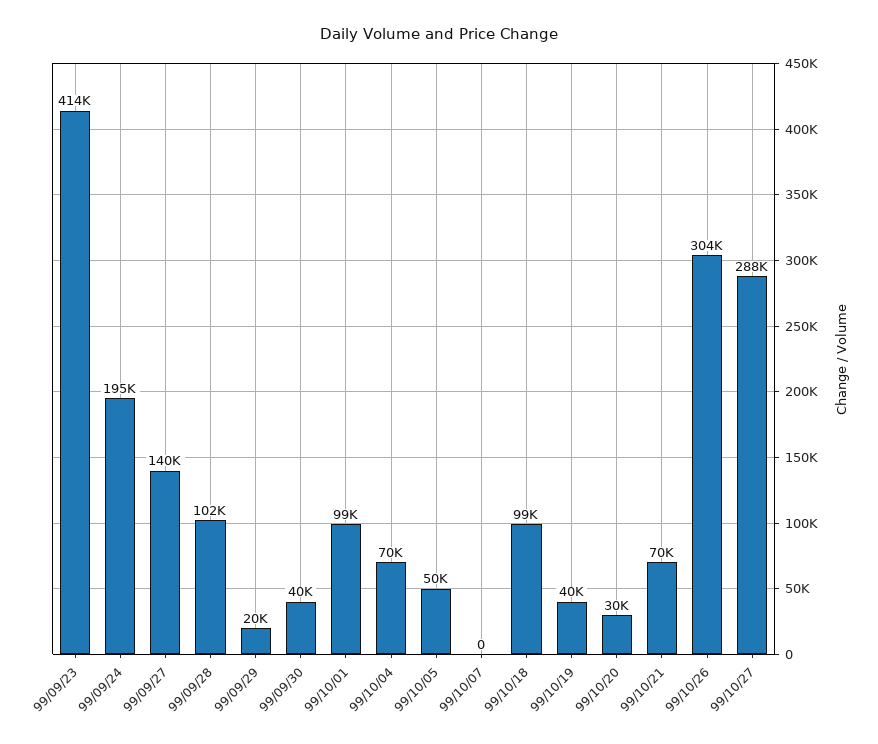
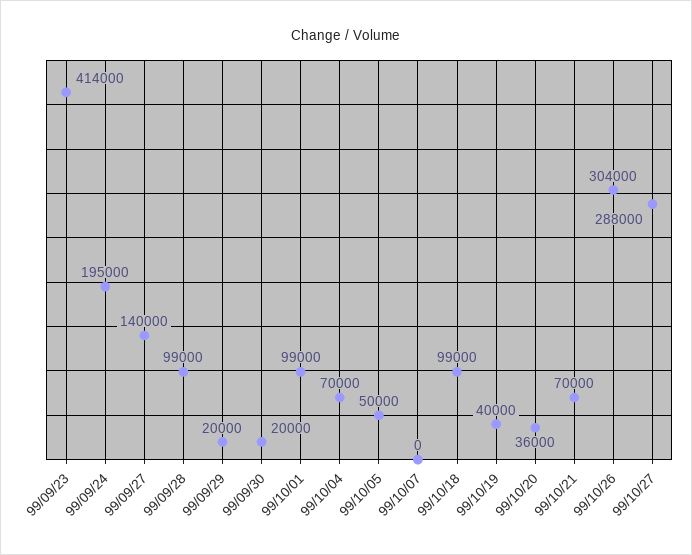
  {
    "99/09/23": 414000,
    "99/09/24": 195000,
    "99/09/27": 140000,
-   "99/09/28": 102000,
+   "99/09/28": 99000,
    "99/09/29": 20000,
-   "99/09/30": 40000,
+   "99/09/30": 20000,
    "99/10/01": 99000,
    "99/10/04": 70000,
    "99/10/05": 50000,
    "99/10/07": 0,
    "99/10/18": 99000,
    "99/10/19": 40000,
-   "99/10/20": 30000,
+   "99/10/20": 36000,
    "99/10/21": 70000,
    "99/10/26": 304000,
    "99/10/27": 288000
  }

